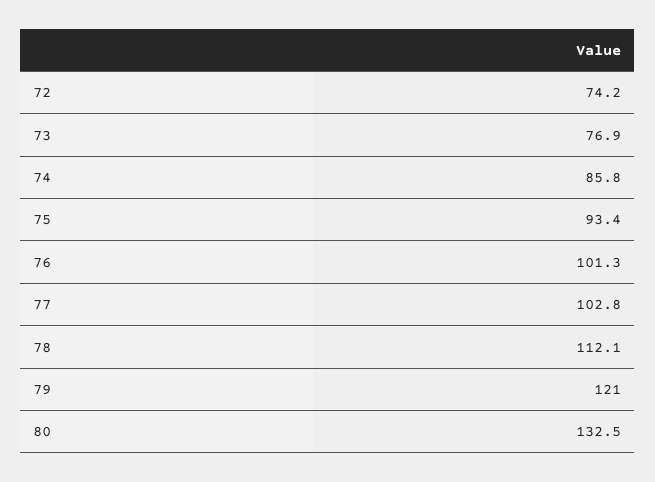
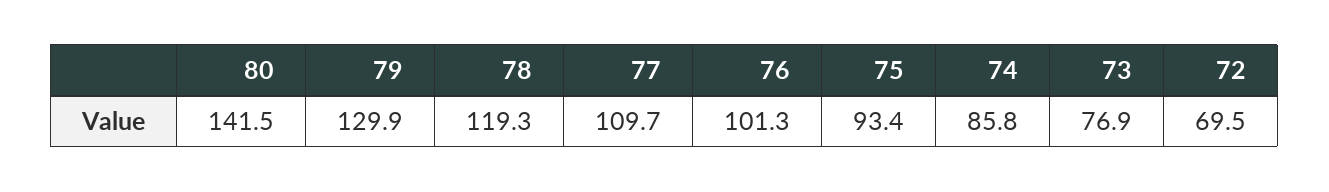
  {
-   "72": 74.2,
+   "72": 69.5,
    "73": 76.9,
    "74": 85.8,
    "75": 93.4,
    "76": 101.3,
-   "77": 102.8,
+   "77": 109.7,
-   "78": 112.1,
+   "78": 119.3,
-   "79": 121,
+   "79": 129.9,
-   "80": 132.5
+   "80": 141.5
  }

